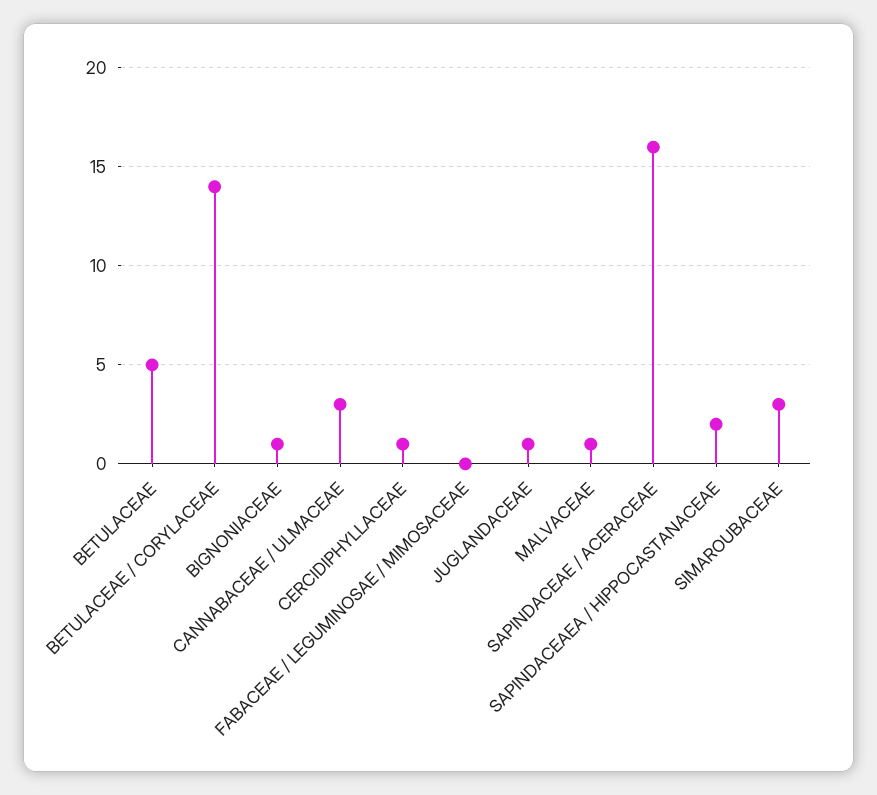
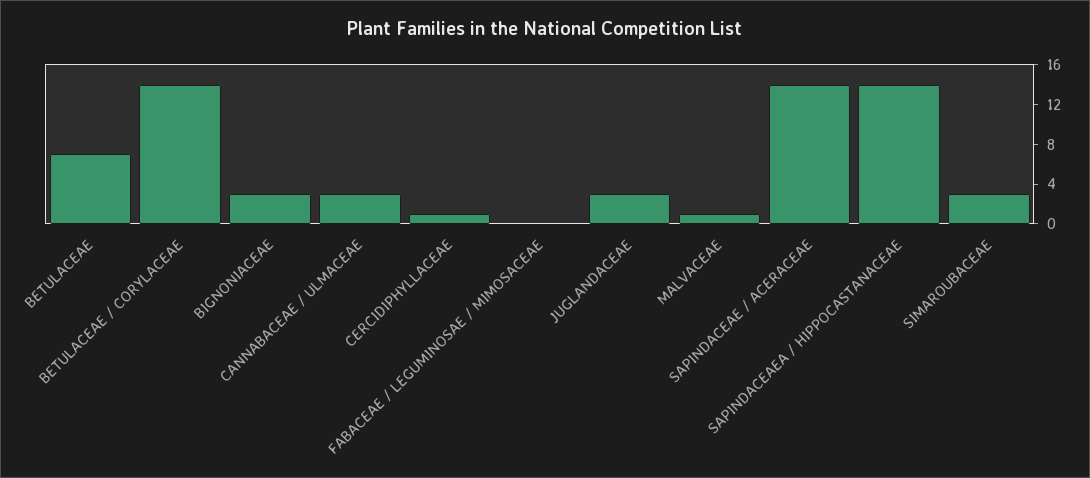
  {
-   "BETULACEAE": 5,
+   "BETULACEAE": 7,
    "BETULACEAE / CORYLACEAE": 14,
-   "BIGNONIACEAE": 1,
+   "BIGNONIACEAE": 3,
    "CANNABACEAE / ULMACEAE": 3,
    "CERCIDIPHYLLACEAE": 1,
    "FABACEAE / LEGUMINOSAE / MIMOSACEAE": 0,
-   "JUGLANDACEAE": 1,
+   "JUGLANDACEAE": 3,
    "MALVACEAE": 1,
-   "SAPINDACEAE / ACERACEAE": 16,
+   "SAPINDACEAE / ACERACEAE": 14,
-   "SAPINDACEAEA / HIPPOCASTANACEAE": 2,
+   "SAPINDACEAEA / HIPPOCASTANACEAE": 14,
    "SIMAROUBACEAE": 3
  }

